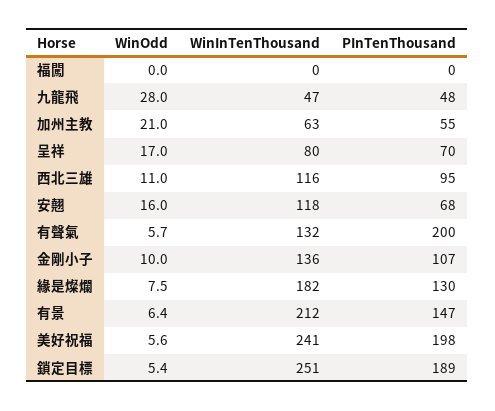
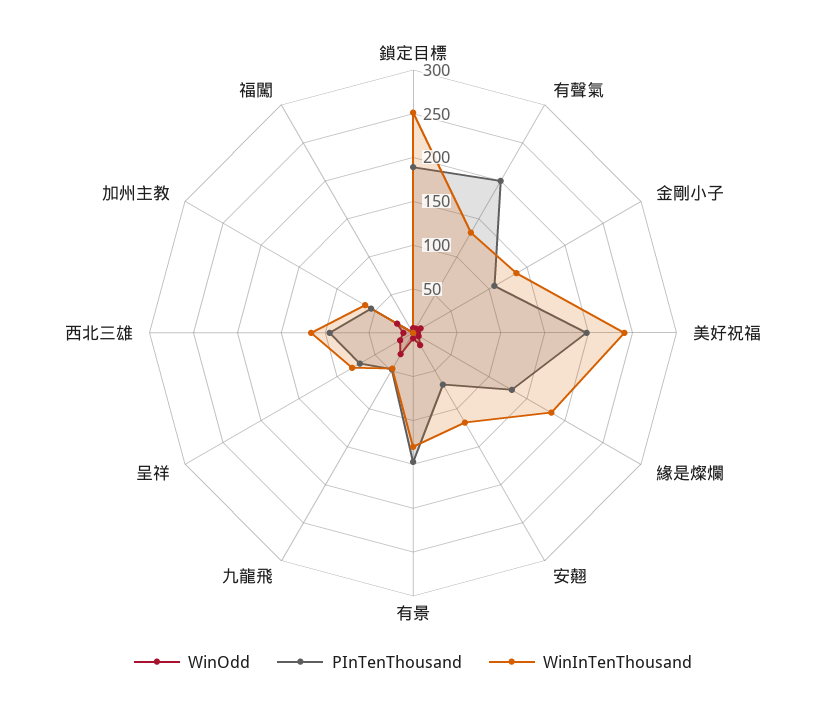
  {
    "WinOdd": {
      "福闖": 0,
      "九龍飛": 28,
      "加州主教": 21,
      "呈祥": 17,
      "西北三雄": 11,
      "安翹": 16,
      "有聲氣": 5.7,
      "金剛小子": 10,
      "緣是燦爛": 7.5,
      "有景": 6.4,
      "美好祝福": 5.6,
      "鎖定目標": 5.4
    },
    "WinInTenThousand": {
      "福闖": 0,
      "九龍飛": 47,
      "加州主教": 63,
      "呈祥": 80,
      "西北三雄": 116,
      "安翹": 118,
      "有聲氣": 132,
      "金剛小子": 136,
      "緣是燦爛": 182,
-     "有景": 212,
+     "有景": 130,
      "美好祝福": 241,
      "鎖定目標": 251
    },
    "PInTenThousand": {
      "福闖": 0,
      "九龍飛": 48,
      "加州主教": 55,
      "呈祥": 70,
      "西北三雄": 95,
      "安翹": 68,
      "有聲氣": 200,
      "金剛小子": 107,
      "緣是燦爛": 130,
      "有景": 147,
      "美好祝福": 198,
      "鎖定目標": 189
    }
  }

